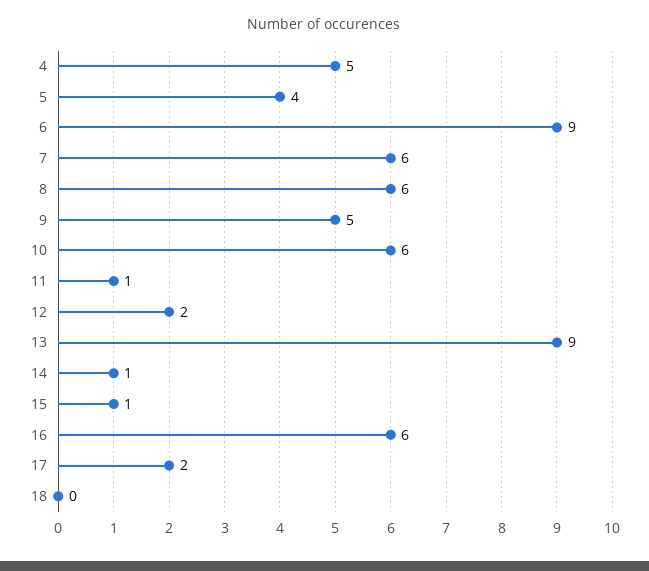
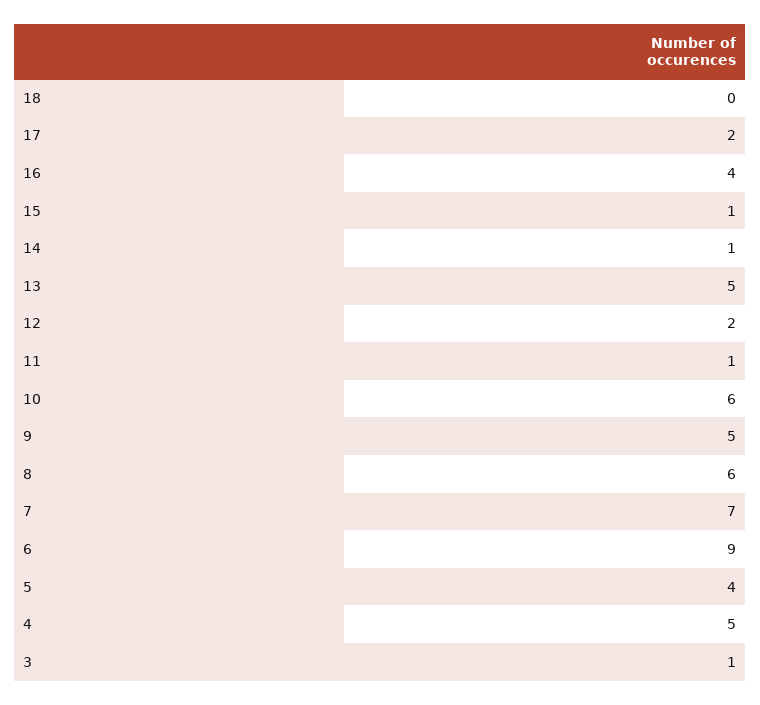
  {
    "4": 5,
    "5": 4,
    "6": 9,
-   "7": 6,
+   "7": 7,
    "8": 6,
    "9": 5,
    "10": 6,
    "11": 1,
    "12": 2,
-   "13": 9,
+   "13": 5,
    "14": 1,
    "15": 1,
-   "16": 6,
+   "16": 4,
    "17": 2,
-   "18": 0
+   "18": 0,
+   "3": 1
  }

